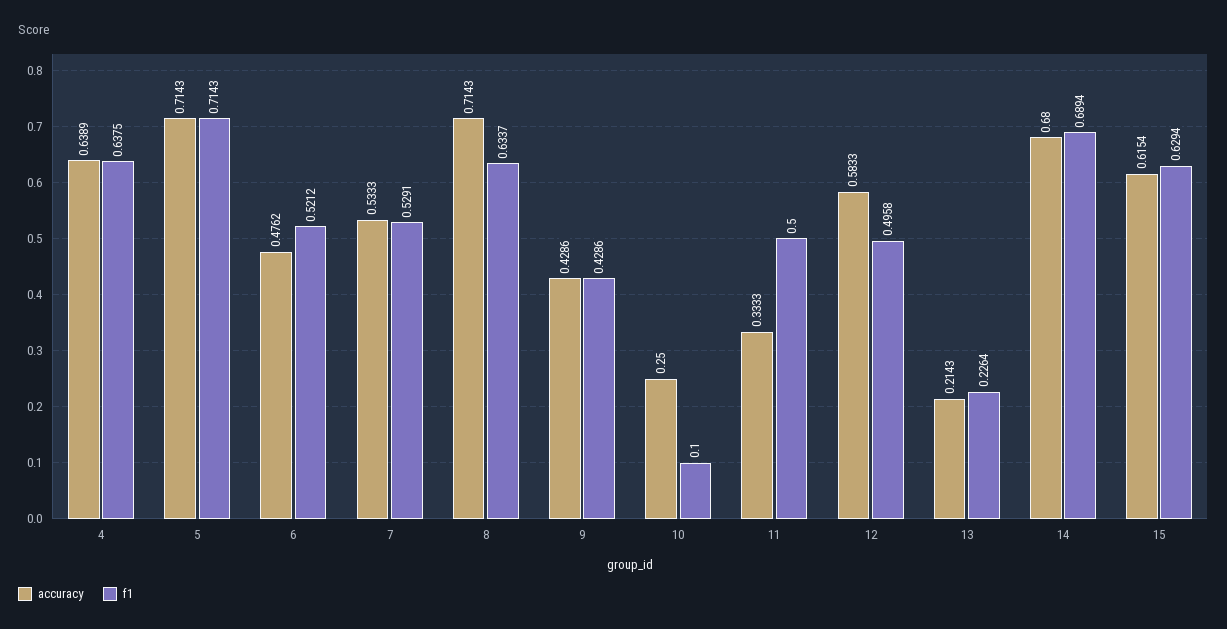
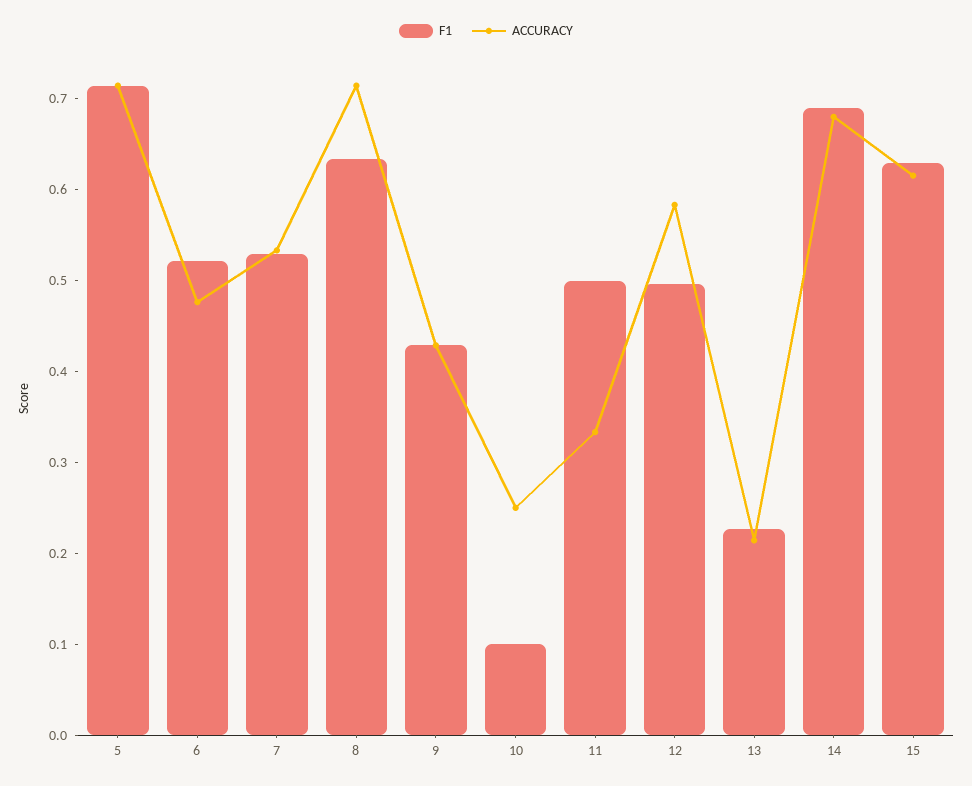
  {
    "accuracy": {
-     "4": 0.6389,
      "5": 0.7143,
      "6": 0.4762,
      "7": 0.5333,
      "8": 0.7143,
      "9": 0.4286,
      "10": 0.25,
      "11": 0.3333,
      "12": 0.5833,
      "13": 0.2143,
      "14": 0.68,
      "15": 0.6154
    },
    "f1": {
-     "4": 0.6375,
      "5": 0.7143,
      "6": 0.5212,
      "7": 0.5291,
      "8": 0.6337,
      "9": 0.4286,
      "10": 0.1,
      "11": 0.5,
      "12": 0.4958,
      "13": 0.2264,
      "14": 0.6894,
      "15": 0.6294
    }
  }

